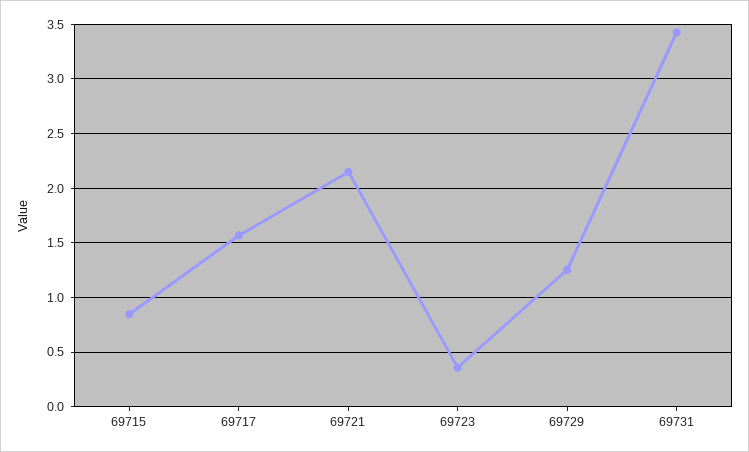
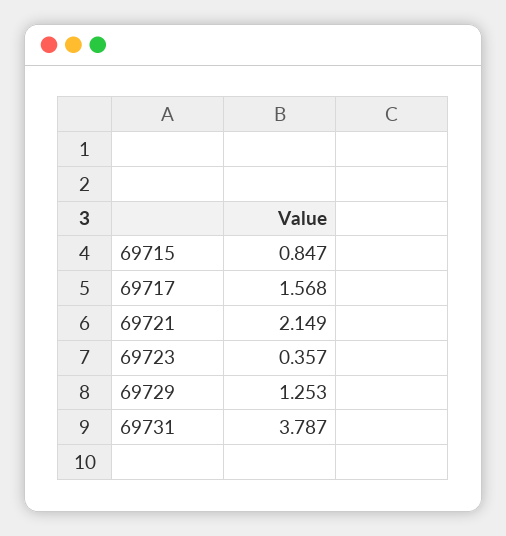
  {
    "69715": 0.847,
    "69717": 1.568,
    "69721": 2.149,
    "69723": 0.357,
    "69729": 1.253,
-   "69731": 3.4
+   "69731": 3.787
  }

